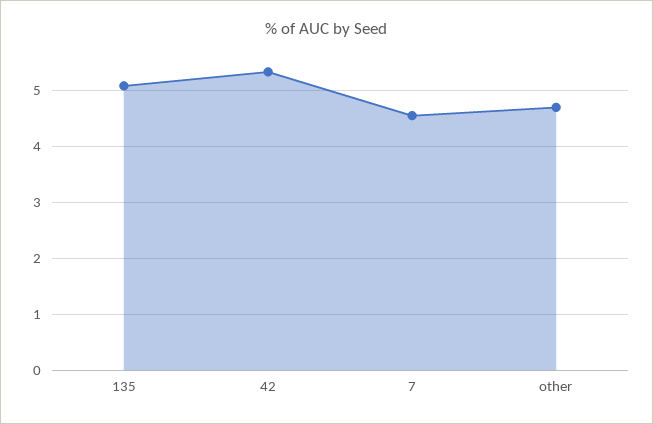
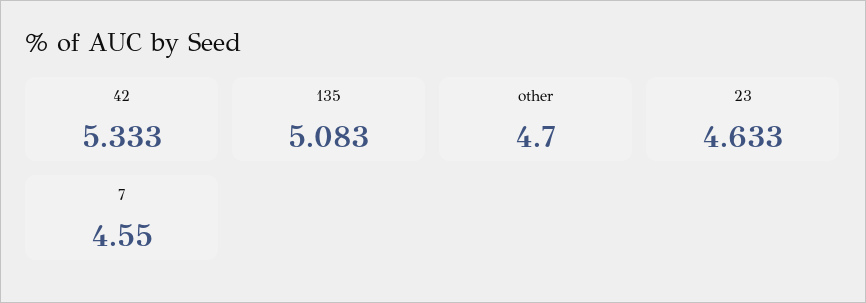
  {
    "135": 5.083,
    "42": 5.333,
    "7": 4.55,
-   "other": 4.7
+   "other": 4.7,
+   "23": 4.633
  }

